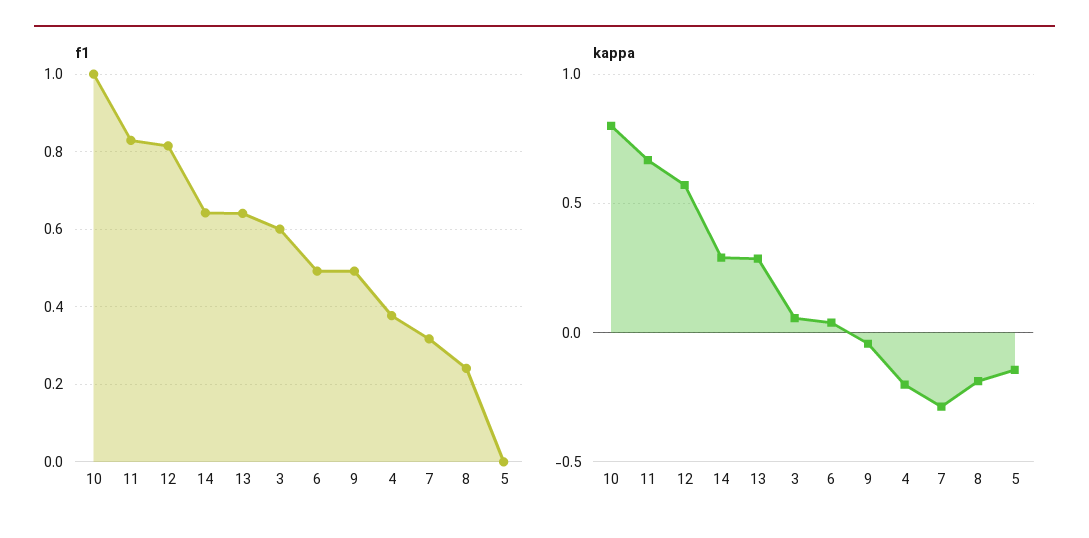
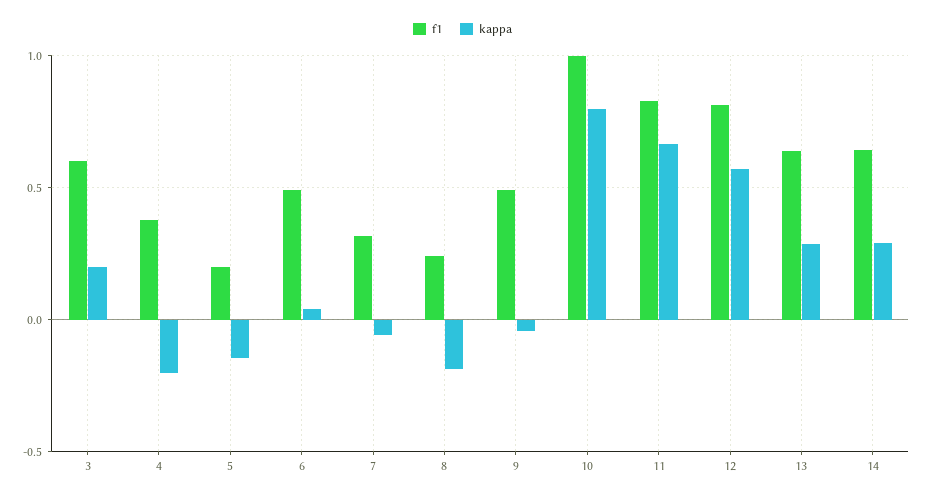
  {
    "f1": {
      "10": 1,
      "11": 0.82,
      "12": 0.82,
      "14": 0.64,
      "13": 0.64,
      "3": 0.6,
      "6": 0.5,
      "9": 0.5,
      "4": 0.38,
      "7": 0.32,
      "8": 0.24,
-     "5": 0
+     "5": 0.2
    },
    "kappa": {
      "10": 0.8,
      "11": 0.65,
      "12": 0.55,
      "14": 0.3,
      "13": 0.3,
-     "3": 0.05,
+     "3": 0.2,
      "6": 0.05,
      "9": -0.05,
      "4": -0.2,
-     "7": -0.3,
+     "7": -0.05,
      "8": -0.2,
      "5": -0.15
    }
  }

